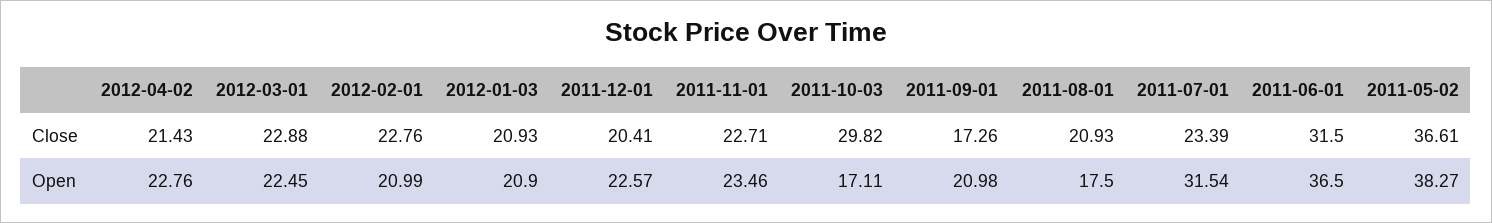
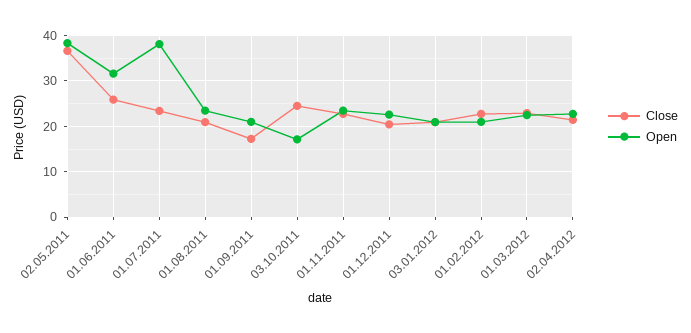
  {
    "Close": {
      "2012-04-02": 21.43,
      "2012-03-01": 22.88,
      "2012-02-01": 22.76,
      "2012-01-03": 20.93,
      "2011-12-01": 20.41,
      "2011-11-01": 22.71,
-     "2011-10-03": 29.82,
+     "2011-10-03": 24,
      "2011-09-01": 17.26,
      "2011-08-01": 20.93,
      "2011-07-01": 23.39,
-     "2011-06-01": 31.5,
+     "2011-06-01": 26,
      "2011-05-02": 36.61
    },
    "Open": {
      "2012-04-02": 22.76,
      "2012-03-01": 22.45,
      "2012-02-01": 20.99,
      "2012-01-03": 20.9,
      "2011-12-01": 22.57,
      "2011-11-01": 23.46,
      "2011-10-03": 17.11,
      "2011-09-01": 20.98,
-     "2011-08-01": 17.5,
+     "2011-08-01": 24,
-     "2011-07-01": 31.54,
+     "2011-07-01": 38,
-     "2011-06-01": 36.5,
+     "2011-06-01": 32,
      "2011-05-02": 38.27
    }
  }

